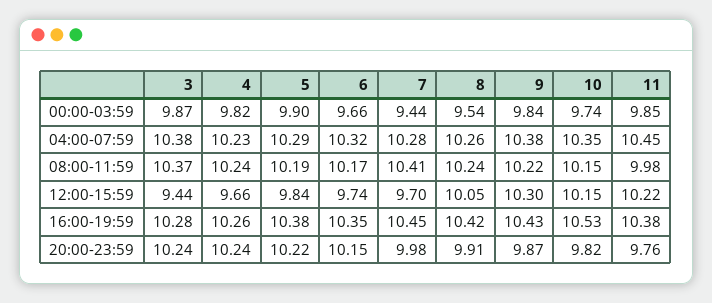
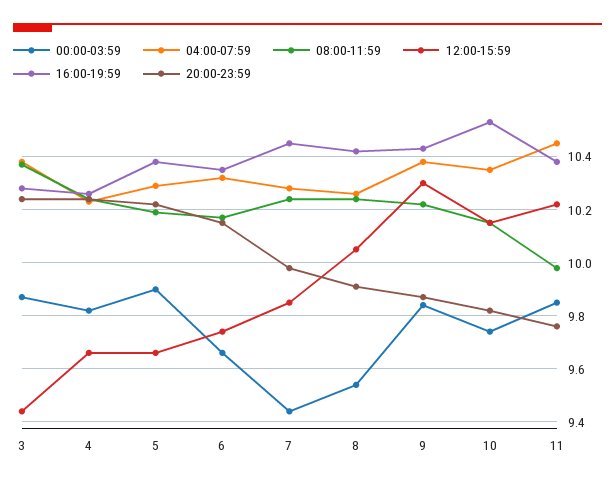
  {
    "00:00-03:59": {
      "3": 9.87,
      "4": 9.82,
      "5": 9.9,
      "6": 9.66,
      "7": 9.44,
      "8": 9.54,
      "9": 9.84,
      "10": 9.74,
      "11": 9.85
    },
    "04:00-07:59": {
      "3": 10.38,
      "4": 10.23,
      "5": 10.29,
      "6": 10.32,
      "7": 10.28,
      "8": 10.26,
      "9": 10.38,
      "10": 10.35,
      "11": 10.45
    },
    "08:00-11:59": {
      "3": 10.37,
      "4": 10.24,
      "5": 10.19,
      "6": 10.17,
-     "7": 10.41,
+     "7": 10.25,
      "8": 10.24,
      "9": 10.22,
      "10": 10.15,
      "11": 9.98
    },
    "12:00-15:59": {
      "3": 9.44,
      "4": 9.66,
-     "5": 9.84,
+     "5": 9.65,
      "6": 9.74,
-     "7": 9.7,
+     "7": 9.85,
      "8": 10.05,
      "9": 10.3,
      "10": 10.15,
      "11": 10.22
    },
    "16:00-19:59": {
      "3": 10.28,
      "4": 10.26,
      "5": 10.38,
      "6": 10.35,
      "7": 10.45,
      "8": 10.42,
      "9": 10.43,
      "10": 10.53,
      "11": 10.38
    },
    "20:00-23:59": {
      "3": 10.24,
      "4": 10.24,
      "5": 10.22,
      "6": 10.15,
      "7": 9.98,
      "8": 9.91,
      "9": 9.87,
      "10": 9.82,
      "11": 9.76
    }
  }

